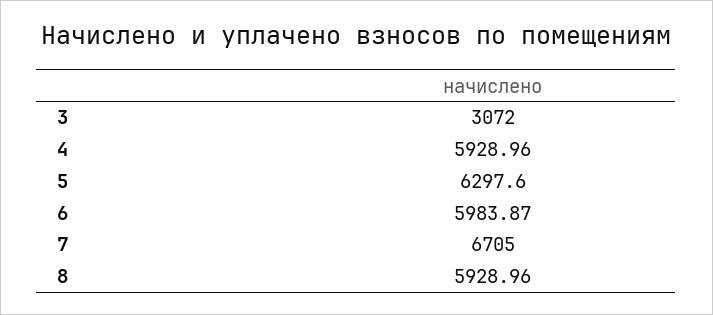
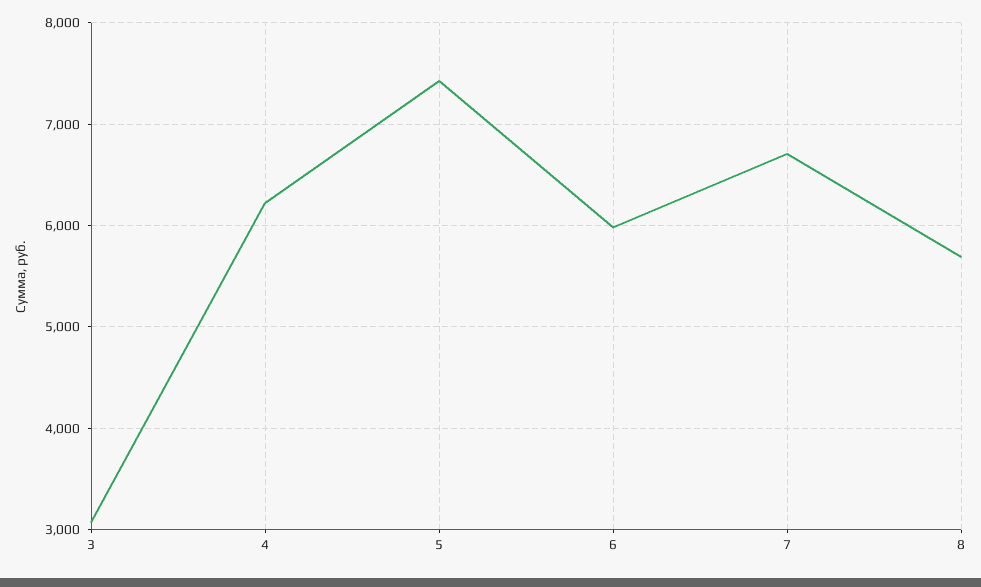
  {
    "3": 3072,
-   "4": 5928.96,
+   "4": 6200,
-   "5": 6297.6,
+   "5": 7400,
    "6": 5983.87,
    "7": 6705,
-   "8": 5928.96
+   "8": 5700
  }

